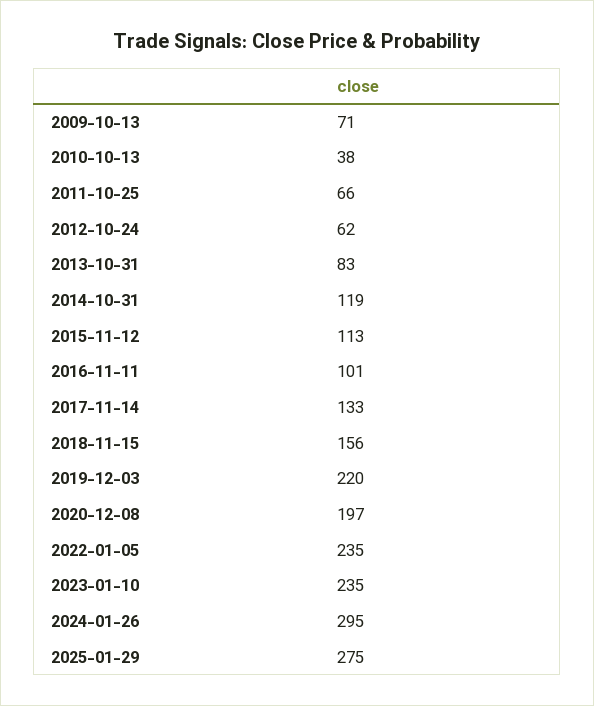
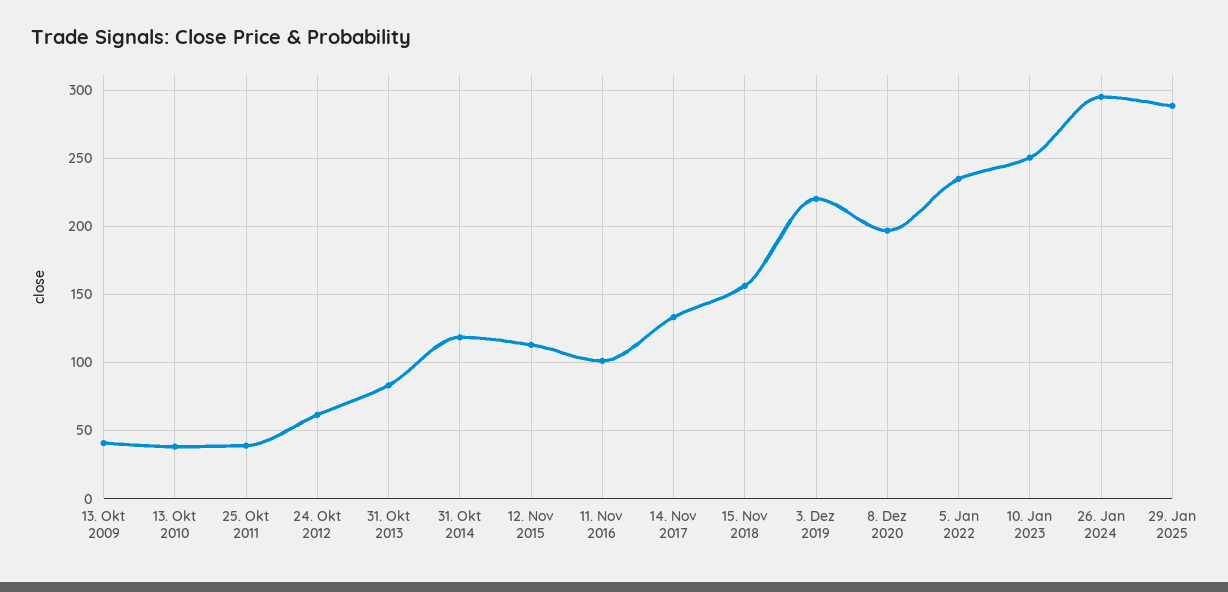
  {
-   "2009-10-13": 71,
+   "2009-10-13": 40,
    "2010-10-13": 38,
-   "2011-10-25": 66,
+   "2011-10-25": 40,
    "2012-10-24": 62,
    "2013-10-31": 83,
    "2014-10-31": 119,
    "2015-11-12": 113,
    "2016-11-11": 101,
    "2017-11-14": 133,
    "2018-11-15": 156,
    "2019-12-03": 220,
    "2020-12-08": 197,
    "2022-01-05": 235,
-   "2023-01-10": 235,
+   "2023-01-10": 250,
    "2024-01-26": 295,
-   "2025-01-29": 275
+   "2025-01-29": 290
  }

